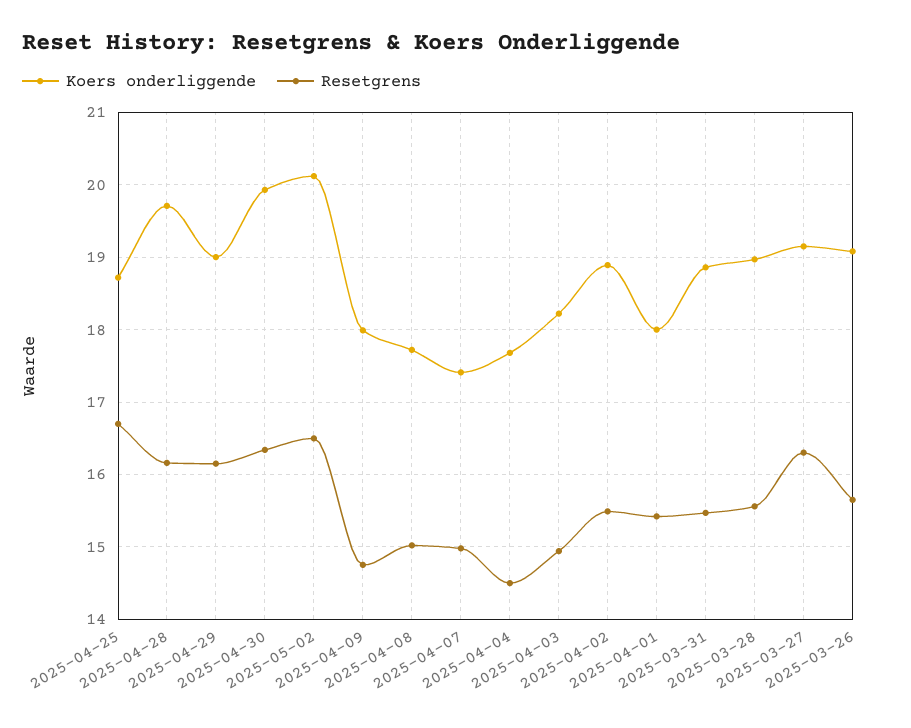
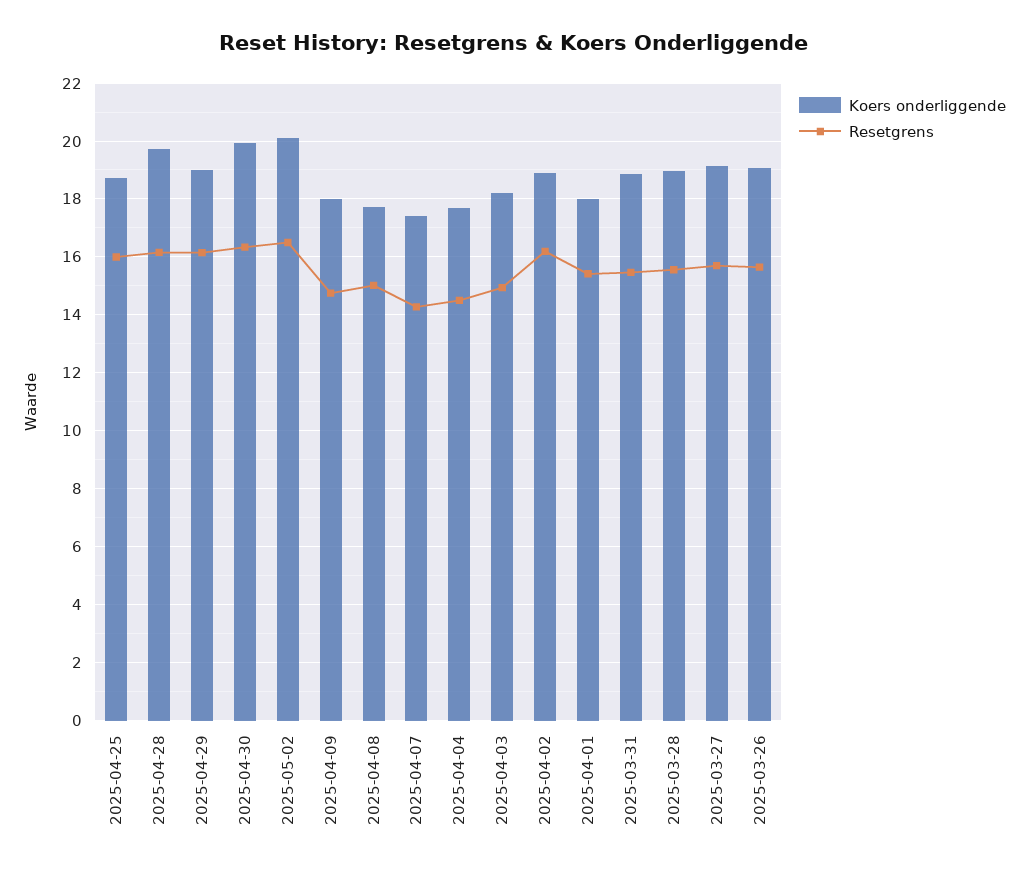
  {
    "Koers onderliggende": {
      "2025-04-25": 18.7,
      "2025-04-28": 19.7,
      "2025-04-29": 19,
      "2025-04-30": 19.9,
      "2025-05-02": 20.1,
      "2025-04-09": 18,
      "2025-04-08": 17.7,
      "2025-04-07": 17.4,
      "2025-04-04": 17.7,
      "2025-04-03": 18.2,
      "2025-04-02": 18.9,
      "2025-04-01": 18,
      "2025-03-31": 18.9,
      "2025-03-28": 19,
      "2025-03-27": 19.2,
      "2025-03-26": 19.1
    },
    "Resetgrens": {
-     "2025-04-25": 16.7,
+     "2025-04-25": 16,
      "2025-04-28": 16.2,
      "2025-04-29": 16.2,
      "2025-04-30": 16.3,
      "2025-05-02": 16.5,
      "2025-04-09": 14.8,
      "2025-04-08": 15,
-     "2025-04-07": 15,
+     "2025-04-07": 14.25,
      "2025-04-04": 14.5,
      "2025-04-03": 14.9,
-     "2025-04-02": 15.5,
+     "2025-04-02": 16.25,
      "2025-04-01": 15.4,
      "2025-03-31": 15.5,
      "2025-03-28": 15.6,
-     "2025-03-27": 16.3,
+     "2025-03-27": 15.75,
      "2025-03-26": 15.7
    }
  }

